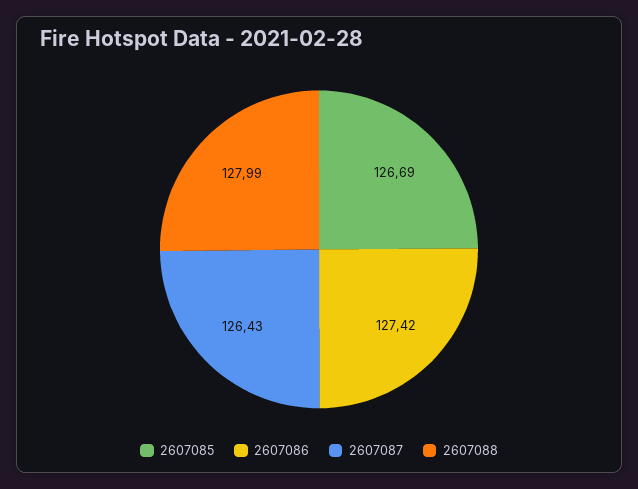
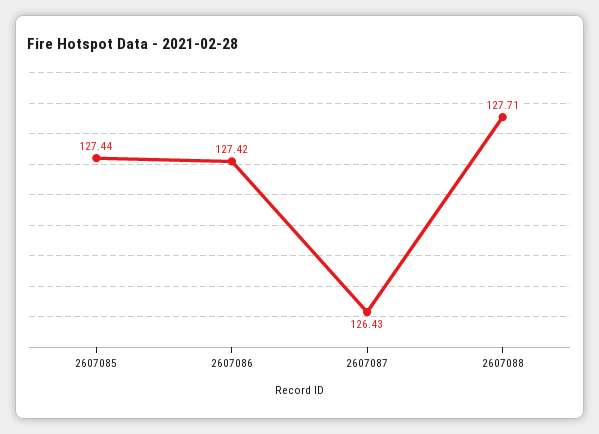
  {
-   "2607085": 126.69,
+   "2607085": 127.44,
    "2607086": 127.42,
    "2607087": 126.43,
-   "2607088": 127.99
+   "2607088": 127.71
  }

